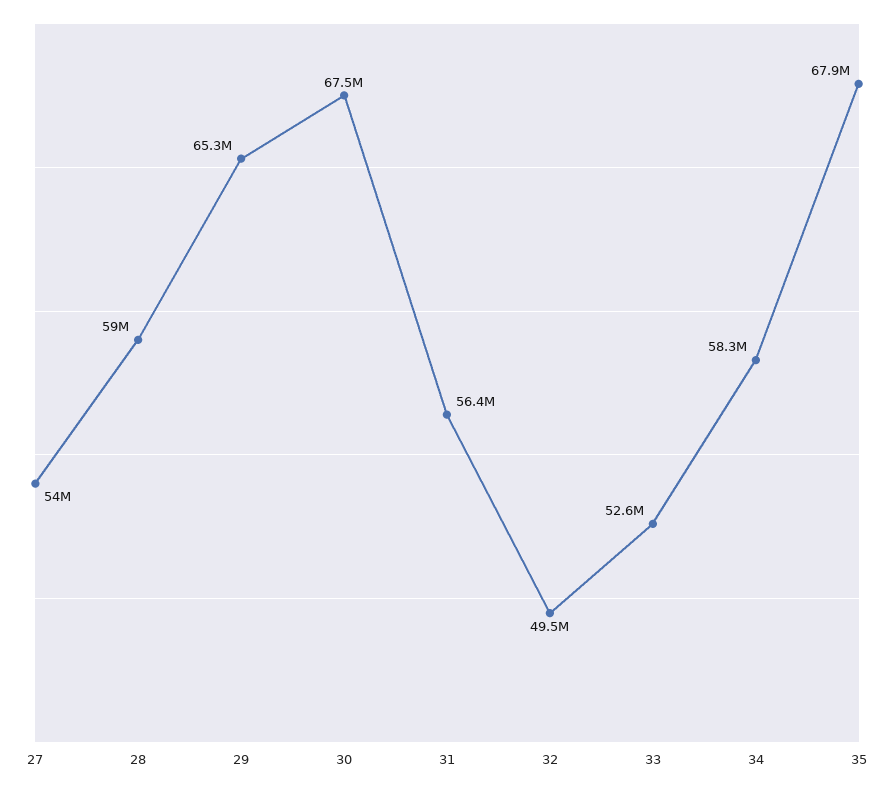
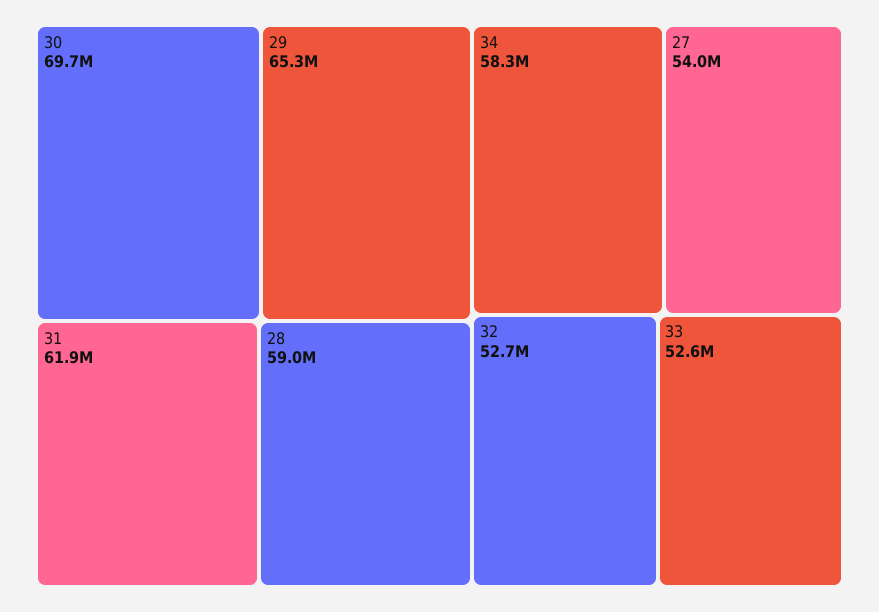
  {
    "27": 54000000,
    "28": 59000000,
    "29": 65300000,
-   "30": 67500000,
+   "30": 69700000,
-   "31": 56400000,
+   "31": 61900000,
-   "32": 49500000,
+   "32": 52700000,
    "33": 52600000,
-   "34": 58300000,
+   "34": 58300000
-   "35": 67900000
  }

